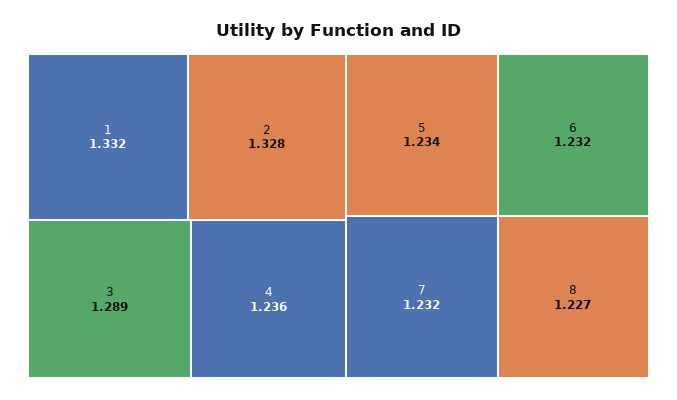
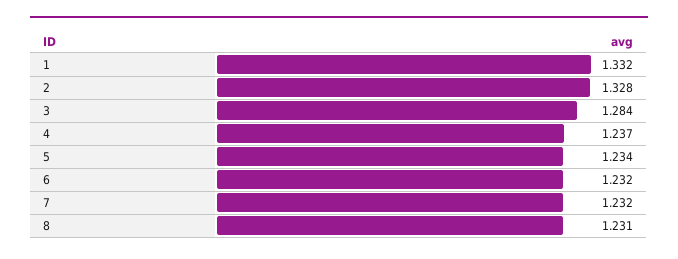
  {
    "1": 1.332,
    "2": 1.328,
-   "3": 1.289,
+   "3": 1.284,
-   "4": 1.236,
+   "4": 1.237,
    "5": 1.234,
    "6": 1.232,
    "7": 1.232,
-   "8": 1.227
+   "8": 1.231
  }

